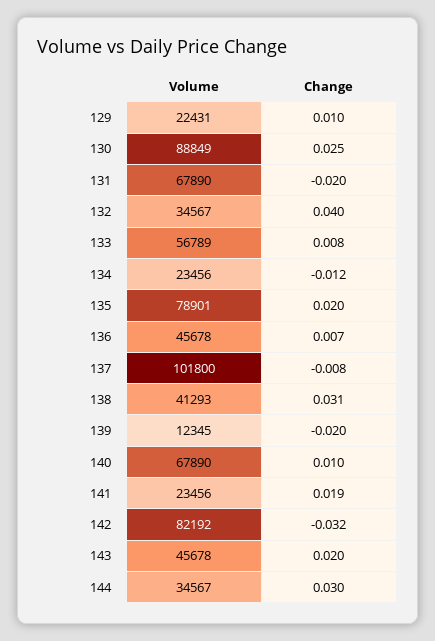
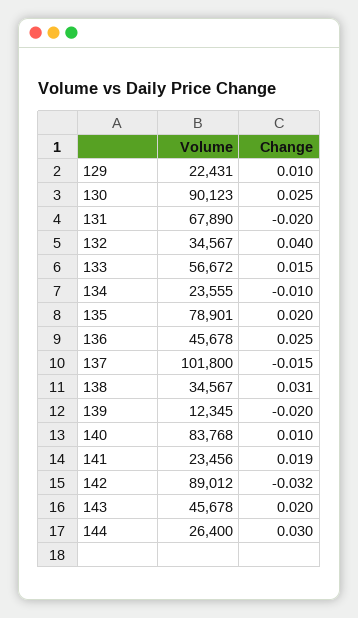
  {
    "Volume": {
      "129": 22431,
-     "130": 88849,
+     "130": 90123,
      "131": 67890,
      "132": 34567,
-     "133": 56789,
+     "133": 56672,
-     "134": 23456,
+     "134": 23555,
      "135": 78901,
      "136": 45678,
      "137": 101800,
-     "138": 41293,
+     "138": 34567,
      "139": 12345,
-     "140": 67890,
+     "140": 83768,
      "141": 23456,
-     "142": 82192,
+     "142": 89012,
      "143": 45678,
-     "144": 34567
+     "144": 26400
    },
    "Change": {
      "129": 0.01,
      "130": 0.025,
      "131": -0.02,
      "132": 0.04,
-     "133": 0.008,
+     "133": 0.015,
-     "134": -0.012,
+     "134": -0.01,
      "135": 0.02,
-     "136": 0.007,
+     "136": 0.025,
-     "137": -0.008,
+     "137": -0.015,
      "138": 0.031,
      "139": -0.02,
      "140": 0.01,
      "141": 0.019,
      "142": -0.032,
      "143": 0.02,
      "144": 0.03
    }
  }

